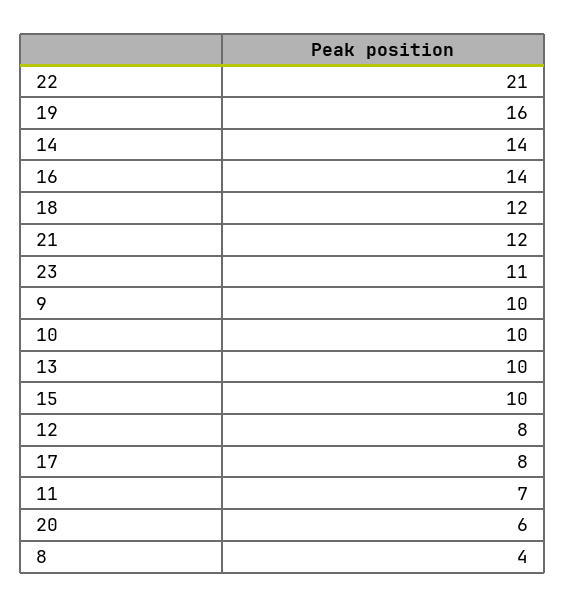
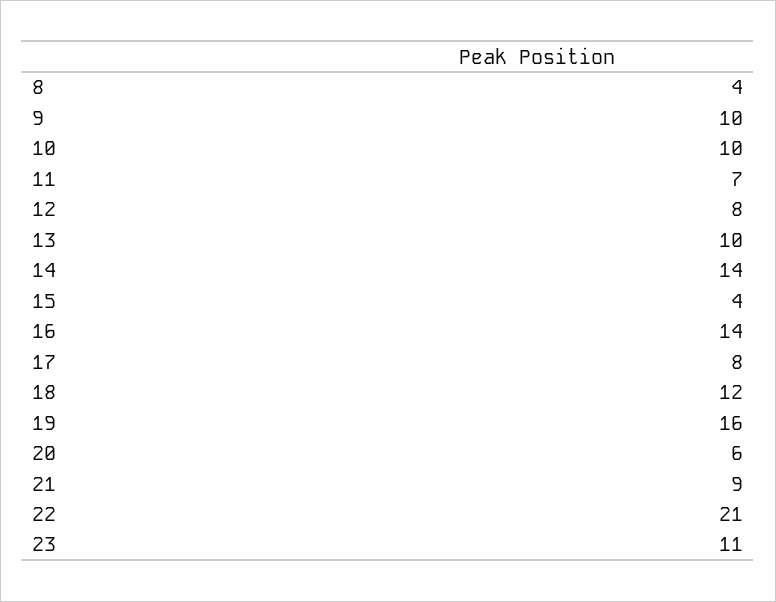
  {
    "22": 21,
    "19": 16,
    "14": 14,
    "16": 14,
    "18": 12,
-   "21": 12,
+   "21": 9,
    "23": 11,
    "9": 10,
    "10": 10,
    "13": 10,
-   "15": 10,
+   "15": 4,
    "12": 8,
    "17": 8,
    "11": 7,
    "20": 6,
    "8": 4
  }

